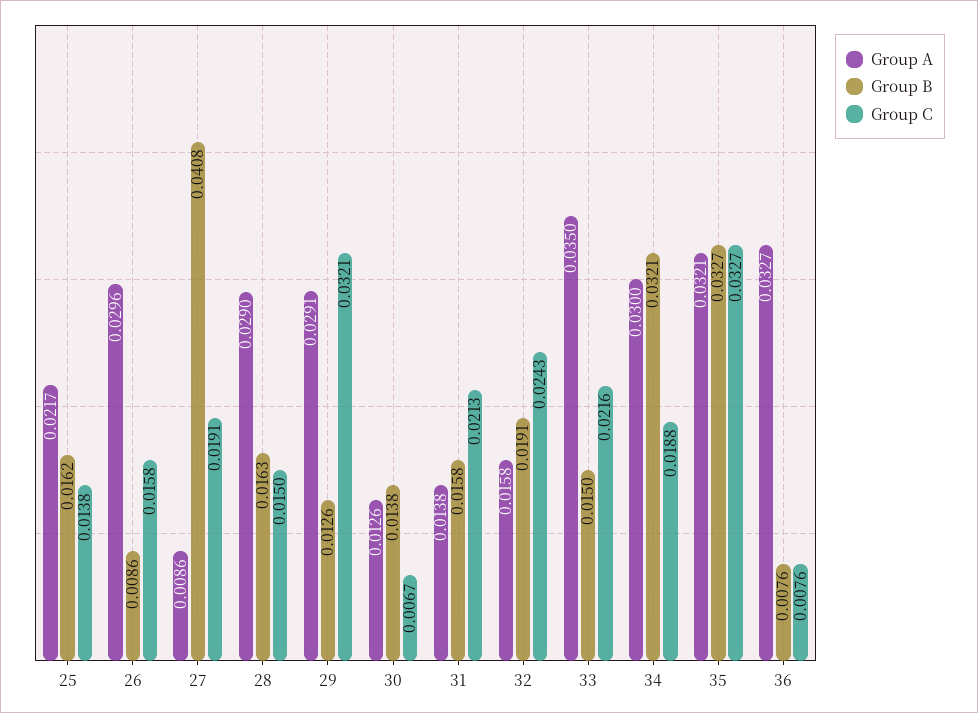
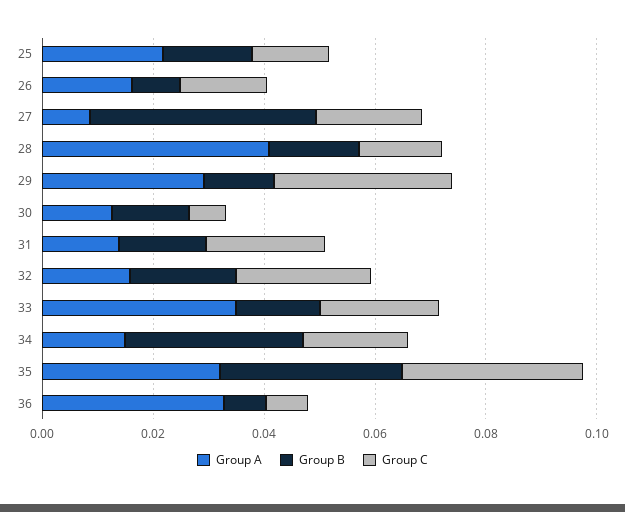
  {
    "Group A": {
      "25": 0.0217,
-     "26": 0.0296,
+     "26": 0.015,
      "27": 0.0086,
-     "28": 0.029,
+     "28": 0.04,
      "29": 0.0291,
      "30": 0.0126,
      "31": 0.0138,
      "32": 0.0158,
      "33": 0.035,
-     "34": 0.03,
+     "34": 0.015,
      "35": 0.0321,
      "36": 0.0327
    },
    "Group B": {
      "25": 0.0162,
      "26": 0.0086,
      "27": 0.0408,
      "28": 0.0163,
      "29": 0.0126,
      "30": 0.0138,
      "31": 0.0158,
      "32": 0.0191,
      "33": 0.015,
      "34": 0.0321,
      "35": 0.0327,
      "36": 0.0076
    },
    "Group C": {
      "25": 0.0138,
      "26": 0.0158,
      "27": 0.0191,
      "28": 0.015,
      "29": 0.0321,
      "30": 0.0067,
      "31": 0.0213,
      "32": 0.0243,
      "33": 0.0216,
      "34": 0.0188,
      "35": 0.0327,
      "36": 0.0076
    }
  }

